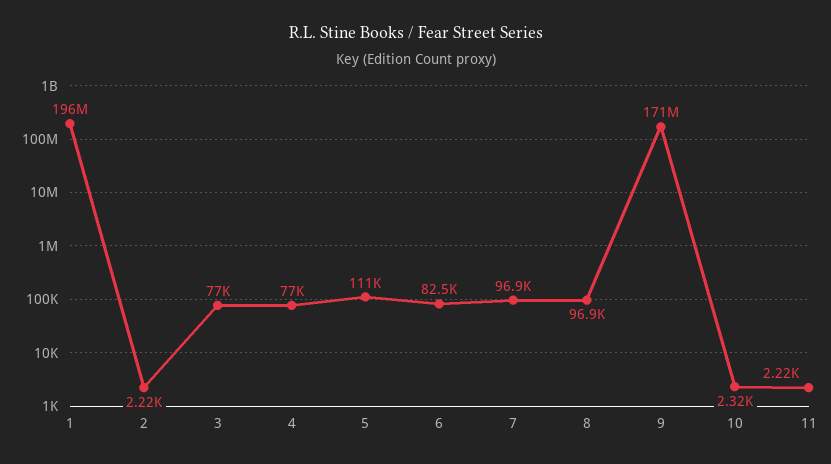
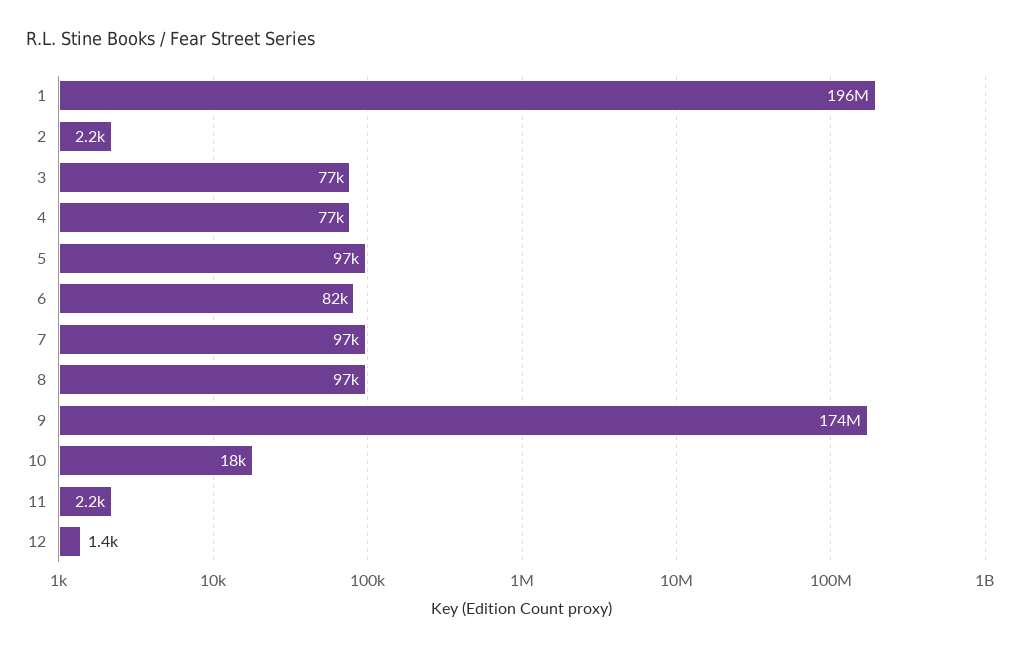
  {
    "1": 196000000,
    "2": 2220,
    "3": 77000,
    "4": 77000,
-   "5": 111000,
+   "5": 97000,
    "6": 82500,
    "7": 96900,
    "8": 96900,
-   "9": 171000000,
+   "9": 174000000,
-   "10": 2320,
+   "10": 18000,
-   "11": 2220
+   "11": 2220,
+   "12": 1400
  }

